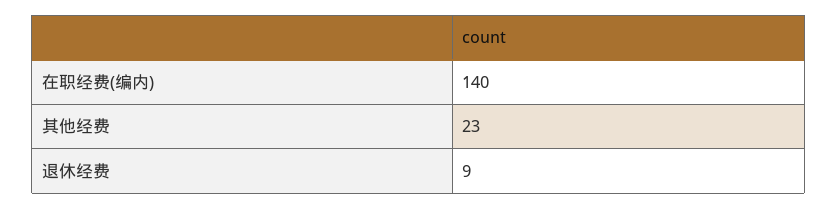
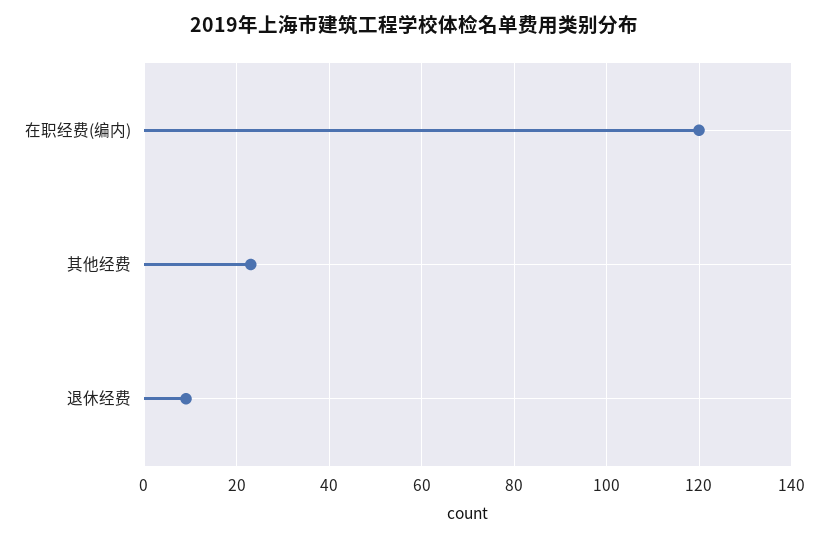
  {
-   "在职经费(编内)": 140,
+   "在职经费(编内)": 120,
    "其他经费": 23,
    "退休经费": 9
  }

